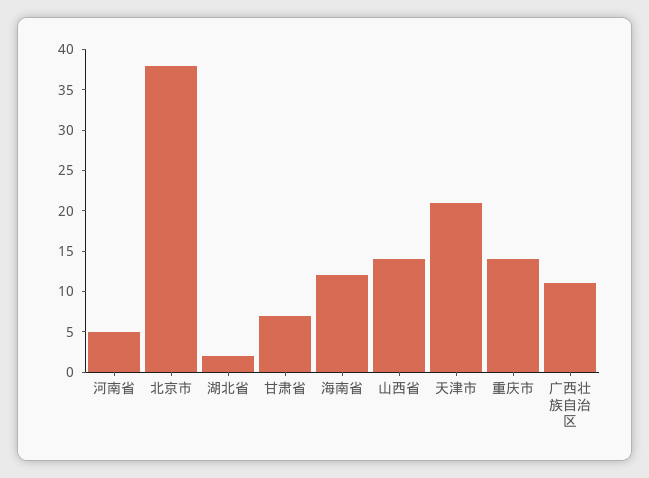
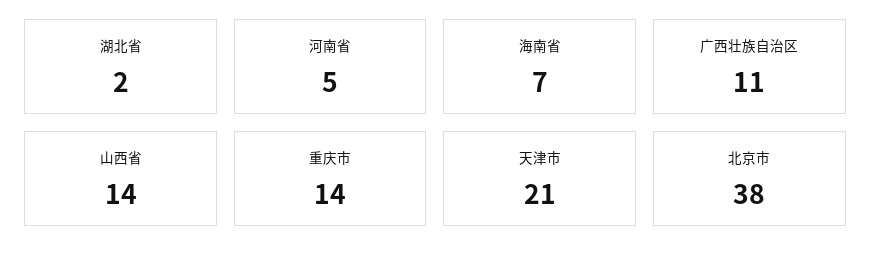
  {
    "河南省": 5,
    "北京市": 38,
    "湖北省": 2,
-   "甘肃省": 7,
-   "海南省": 12,
+   "海南省": 7,
    "山西省": 14,
    "天津市": 21,
    "重庆市": 14,
    "广西壮族自治区": 11
  }

